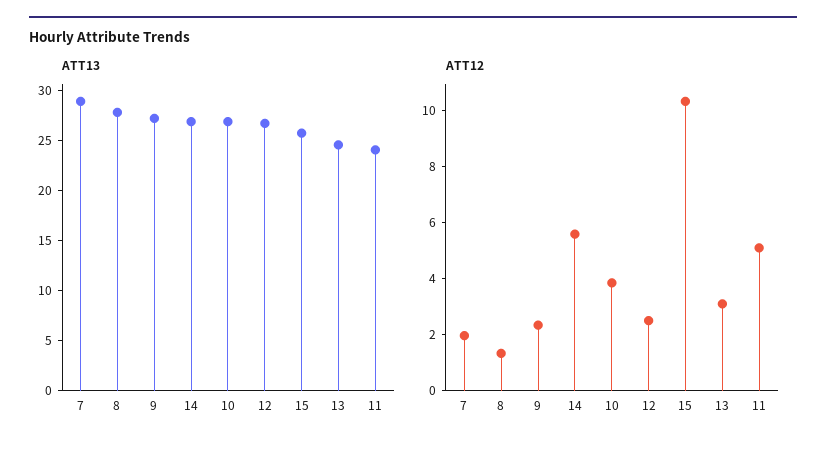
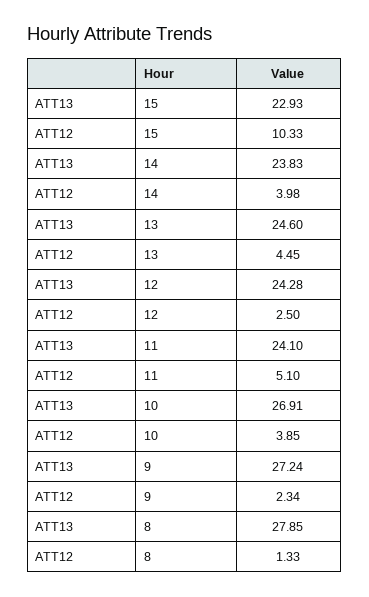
  {
    "ATT13": {
-     "7": 29,
      "8": 27.85,
      "9": 27.24,
-     "14": 27,
+     "14": 23.83,
      "10": 26.91,
-     "12": 27,
+     "12": 24.28,
-     "15": 26,
+     "15": 22.93,
      "13": 24.6,
      "11": 24.1
    },
    "ATT12": {
-     "7": 2,
      "8": 1.33,
      "9": 2.34,
-     "14": 5.5,
+     "14": 3.98,
      "10": 3.85,
      "12": 2.5,
      "15": 10.33,
-     "13": 3,
+     "13": 4.45,
      "11": 5.1
    }
  }

